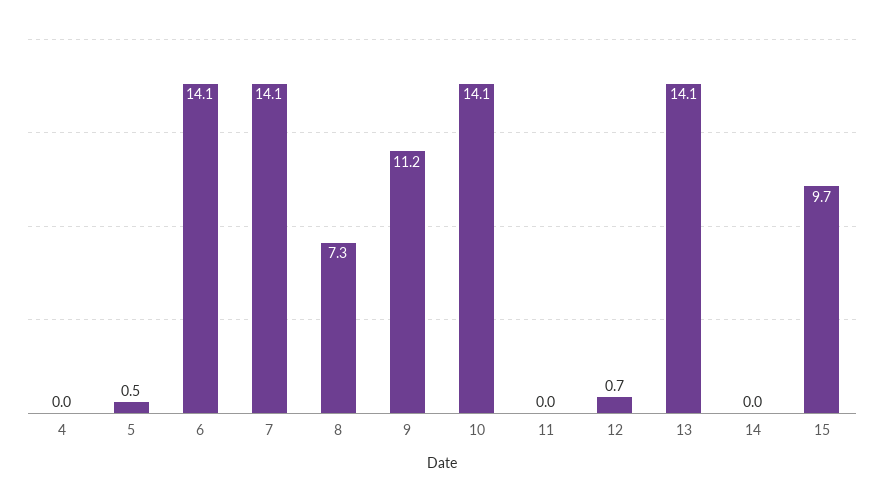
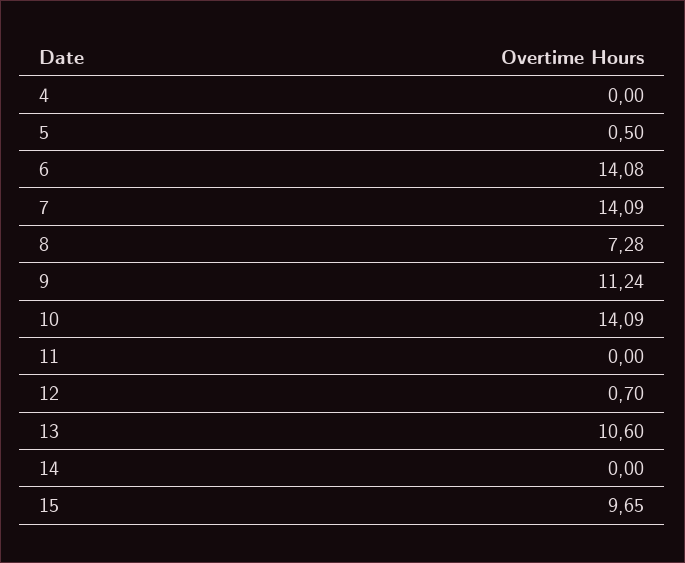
  {
    "4": 0,
    "5": 0.5,
    "6": 14.08,
    "7": 14.09,
    "8": 7.28,
    "9": 11.24,
    "10": 14.09,
    "11": 0,
    "12": 0.7,
-   "13": 14.1,
+   "13": 10.6,
    "14": 0,
    "15": 9.65
  }

